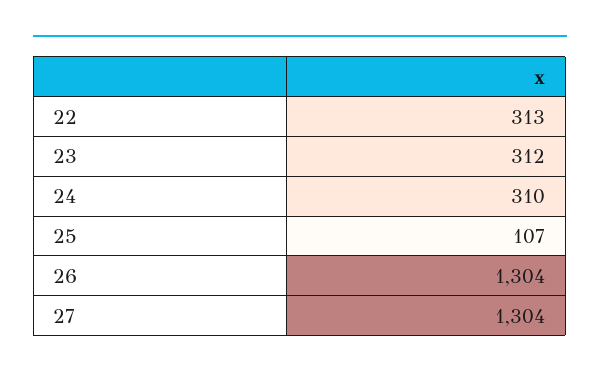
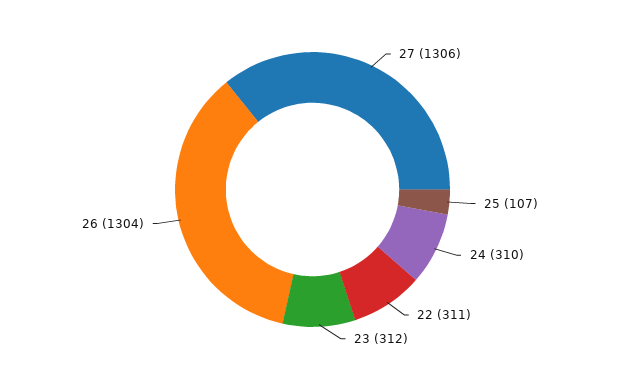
  {
-   "22": 313,
+   "22": 311,
    "23": 312,
    "24": 310,
    "25": 107,
    "26": 1304,
-   "27": 1304
+   "27": 1306
  }

